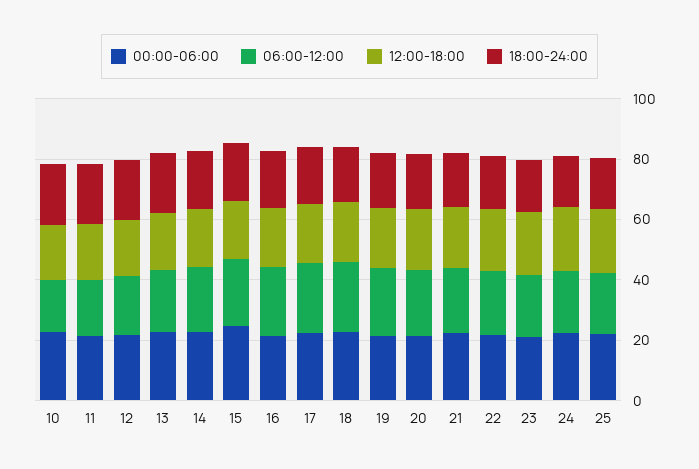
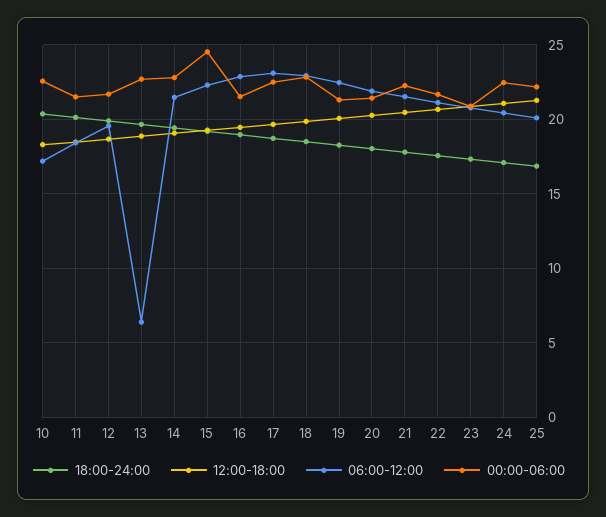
  {
    "00:00-06:00": {
      "10": 22.5,
      "11": 21.5,
      "12": 21.5,
      "13": 22.5,
      "14": 23,
      "15": 24.5,
      "16": 21.5,
      "17": 22.5,
      "18": 23,
      "19": 21.5,
      "20": 21.5,
      "21": 22.5,
      "22": 21.5,
      "23": 21,
      "24": 22.5,
      "25": 22
    },
    "06:00-12:00": {
      "10": 17,
      "11": 18.5,
      "12": 19.5,
-     "13": 20,
+     "13": 6.5,
      "14": 21.5,
      "15": 22.5,
      "16": 23,
      "17": 23,
      "18": 23,
      "19": 22.5,
      "20": 22,
      "21": 21.5,
      "22": 21,
      "23": 21,
      "24": 20.5,
      "25": 20
    },
    "12:00-18:00": {
      "10": 18.5,
      "11": 18.5,
      "12": 18.5,
      "13": 19,
      "14": 19,
      "15": 19.5,
      "16": 19.5,
      "17": 19.5,
      "18": 20,
      "19": 20,
      "20": 20.5,
      "21": 20.5,
      "22": 20.5,
      "23": 21,
      "24": 21,
      "25": 21.5
    },
    "18:00-24:00": {
      "10": 20.5,
      "11": 20,
      "12": 20,
      "13": 19.5,
      "14": 19.5,
      "15": 19,
      "16": 19,
      "17": 18.5,
      "18": 18.5,
      "19": 18.5,
      "20": 18,
      "21": 18,
      "22": 17.5,
      "23": 17.5,
      "24": 17,
      "25": 17
    }
  }

